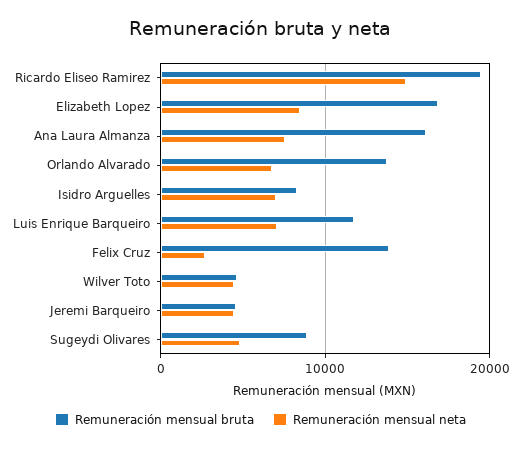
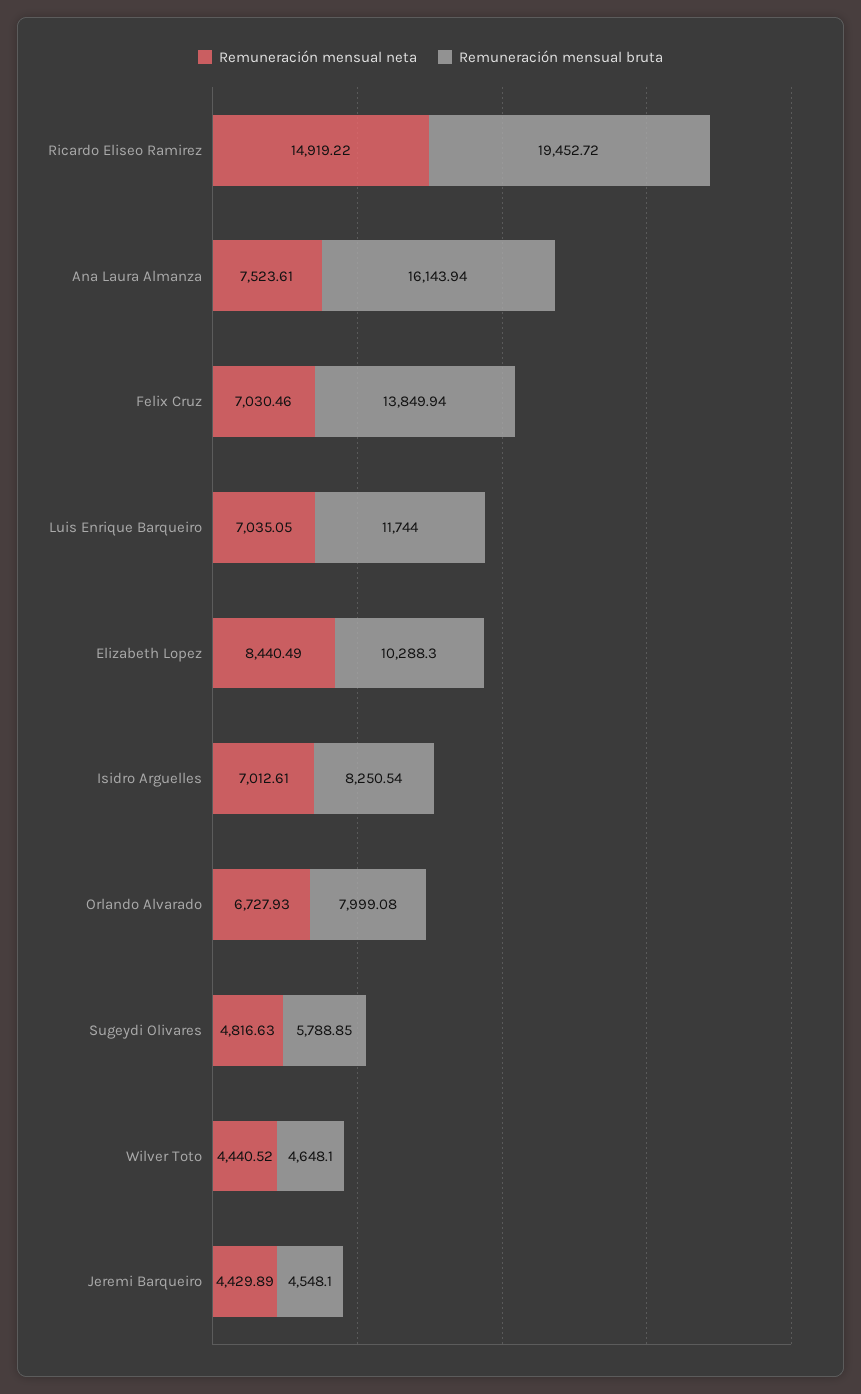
  {
    "Remuneración mensual bruta": {
      "Ricardo Eliseo Ramirez": 19452.72,
-     "Elizabeth Lopez": 17000,
+     "Elizabeth Lopez": 10288.3,
      "Ana Laura Almanza": 16143.94,
-     "Orlando Alvarado": 14000,
+     "Orlando Alvarado": 7999.08,
      "Isidro Arguelles": 8250.54,
      "Luis Enrique Barqueiro": 11744,
      "Felix Cruz": 13849.94,
      "Wilver Toto": 4648.1,
      "Jeremi Barqueiro": 4548.1,
-     "Sugeydi Olivares": 9000
+     "Sugeydi Olivares": 5788.85
    },
    "Remuneración mensual neta": {
      "Ricardo Eliseo Ramirez": 14919.22,
      "Elizabeth Lopez": 8440.49,
      "Ana Laura Almanza": 7523.61,
      "Orlando Alvarado": 6727.93,
      "Isidro Arguelles": 7012.61,
      "Luis Enrique Barqueiro": 7035.05,
-     "Felix Cruz": 3000,
+     "Felix Cruz": 7030.46,
      "Wilver Toto": 4440.52,
      "Jeremi Barqueiro": 4429.89,
      "Sugeydi Olivares": 4816.63
    }
  }

